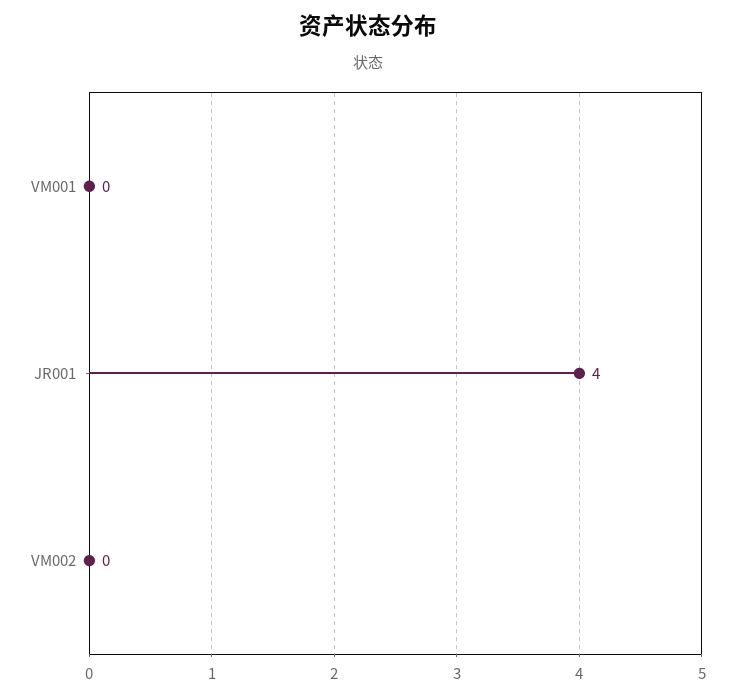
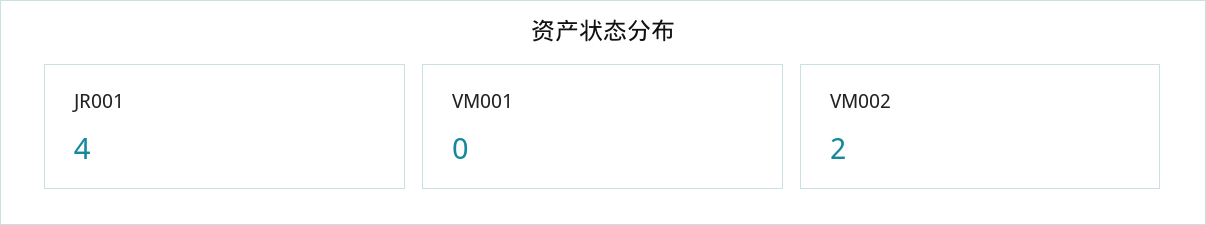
  {
    "VM001": 0,
    "JR001": 4,
-   "VM002": 0
+   "VM002": 2
  }

